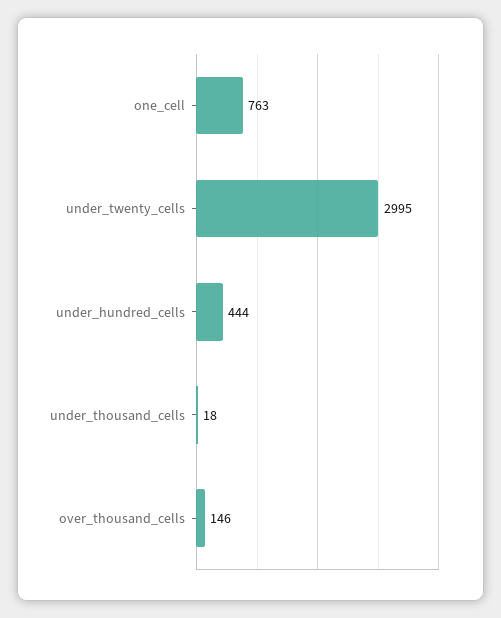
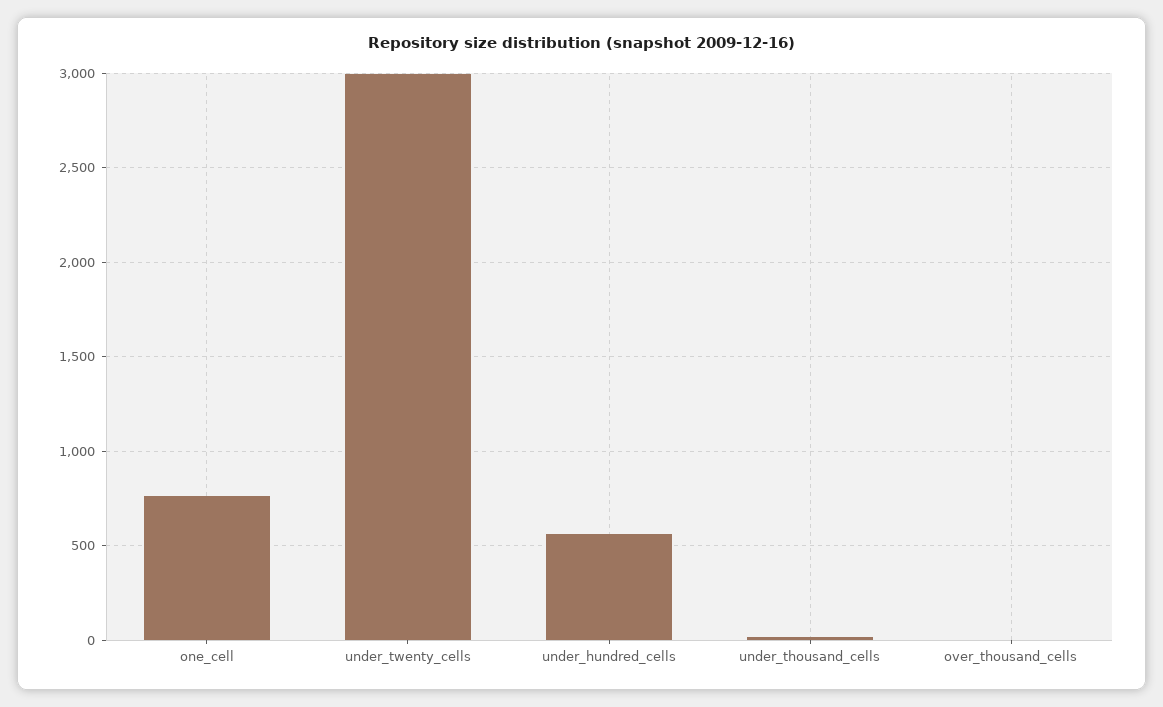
  {
    "one_cell": 763,
    "under_twenty_cells": 2995,
-   "under_hundred_cells": 444,
+   "under_hundred_cells": 550,
    "under_thousand_cells": 18,
-   "over_thousand_cells": 146
+   "over_thousand_cells": 0
  }

